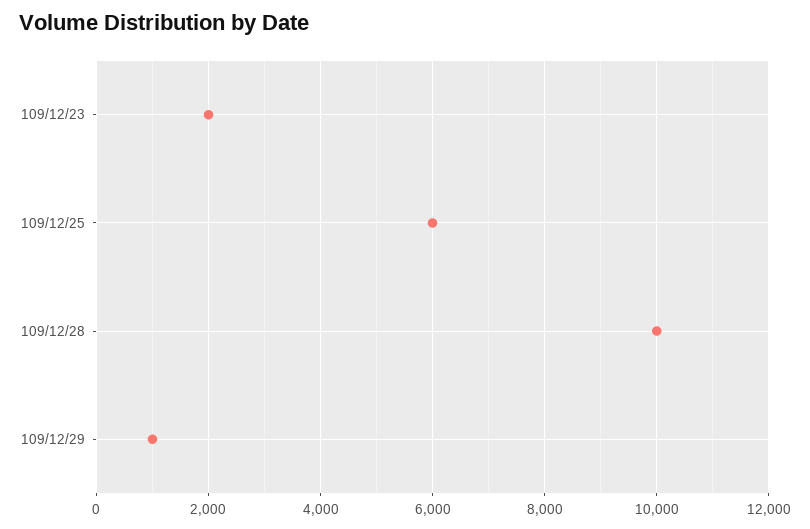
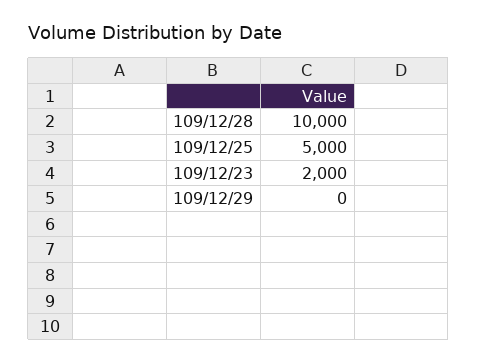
  {
    "109/12/23": 2000,
-   "109/12/25": 6000,
+   "109/12/25": 5000,
    "109/12/28": 10000,
-   "109/12/29": 1000
+   "109/12/29": 0
  }

